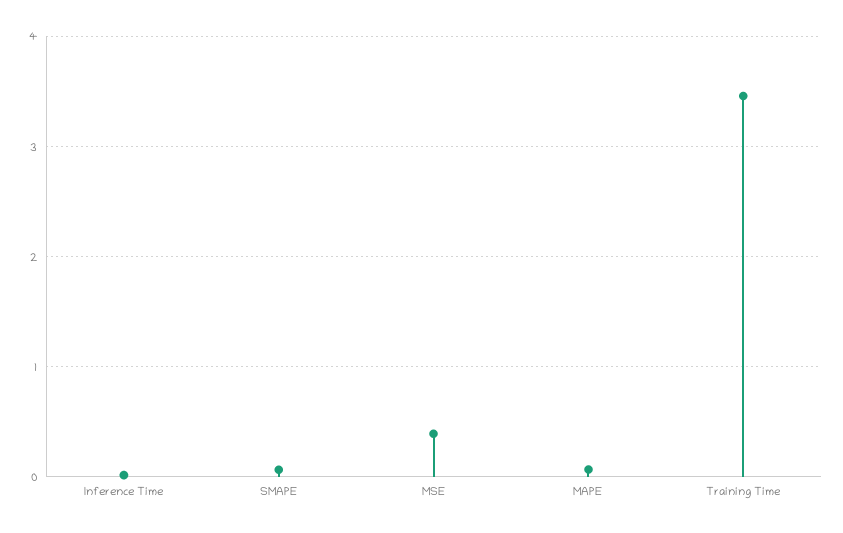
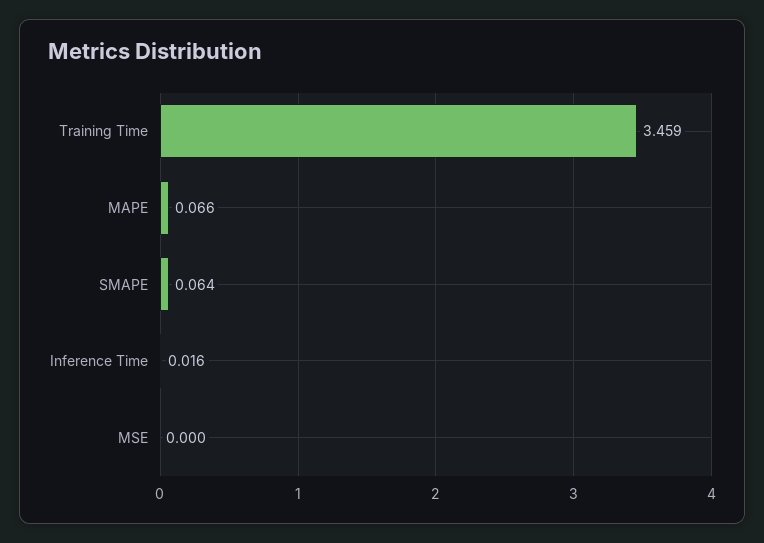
  {
    "Inference Time": 0.016,
    "SMAPE": 0.064,
-   "MSE": 0.4,
+   "MSE": 0,
    "MAPE": 0.066,
    "Training Time": 3.459
  }

